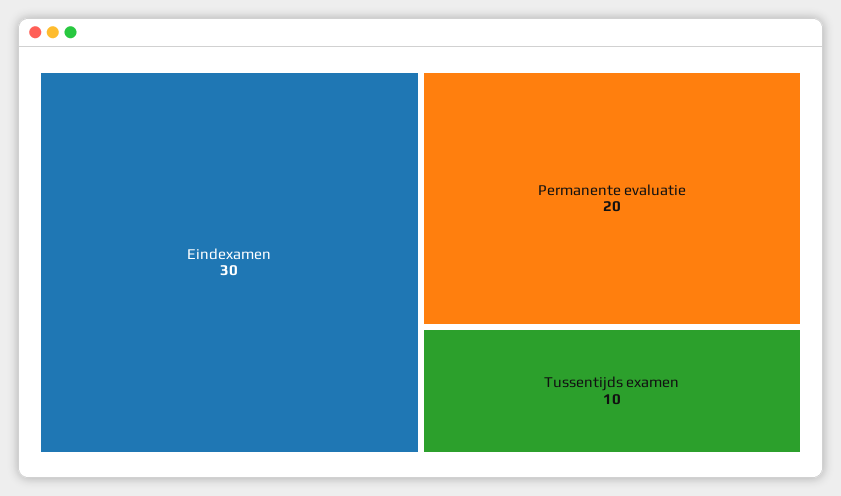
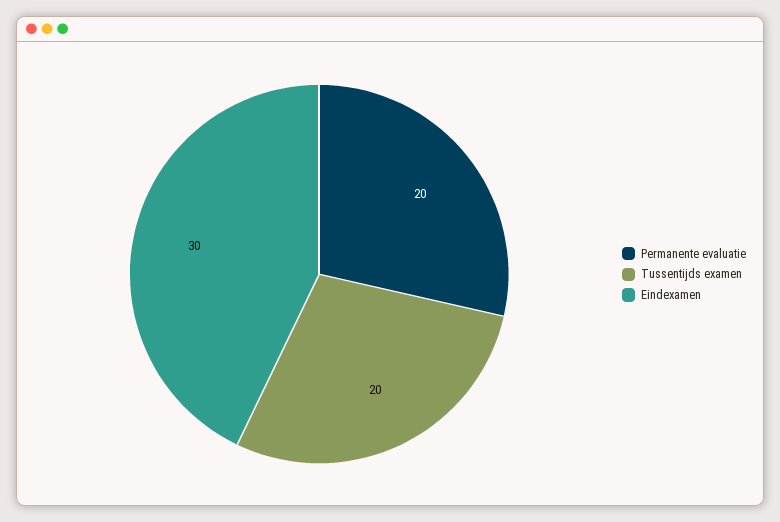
  {
    "Eindexamen": 30,
    "Permanente evaluatie": 20,
-   "Tussentijds examen": 10
+   "Tussentijds examen": 20
  }

